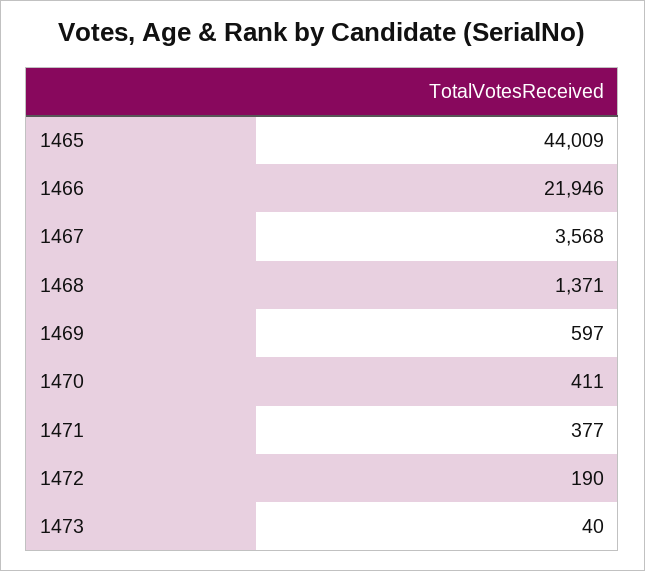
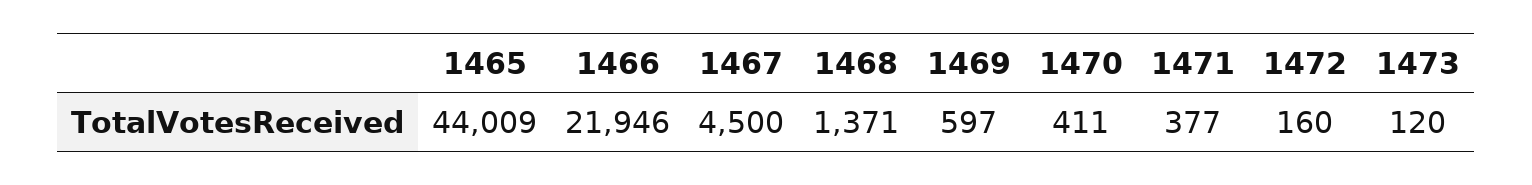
  {
    "1465": 44009,
    "1466": 21946,
-   "1467": 3568,
+   "1467": 4500,
    "1468": 1371,
    "1469": 597,
    "1470": 411,
    "1471": 377,
-   "1472": 190,
+   "1472": 160,
-   "1473": 40
+   "1473": 120
  }

